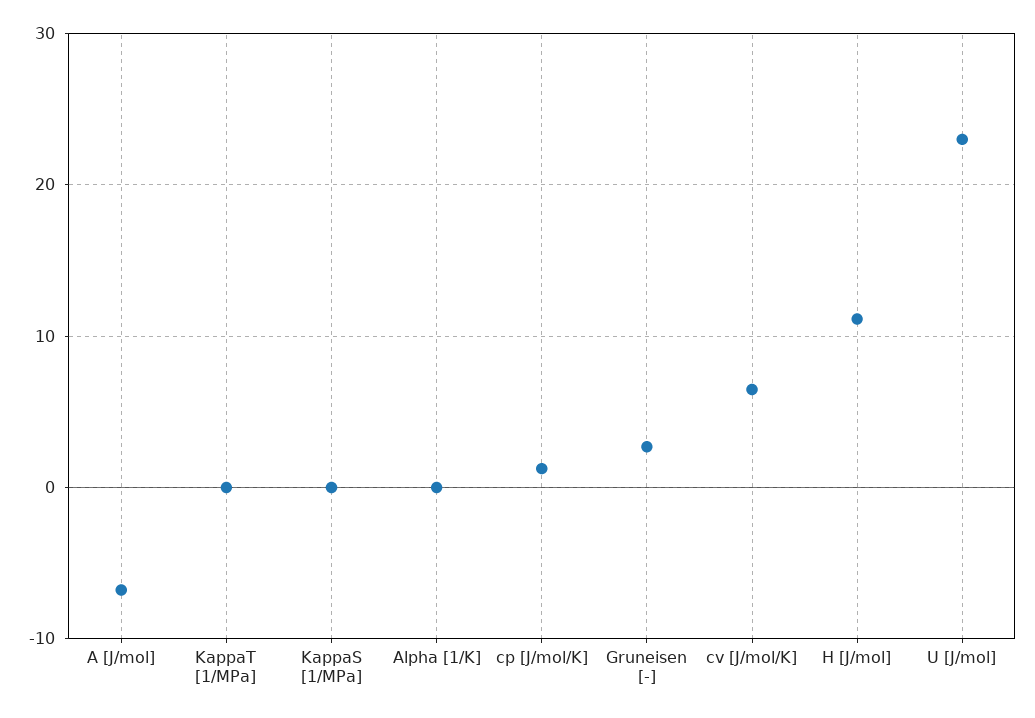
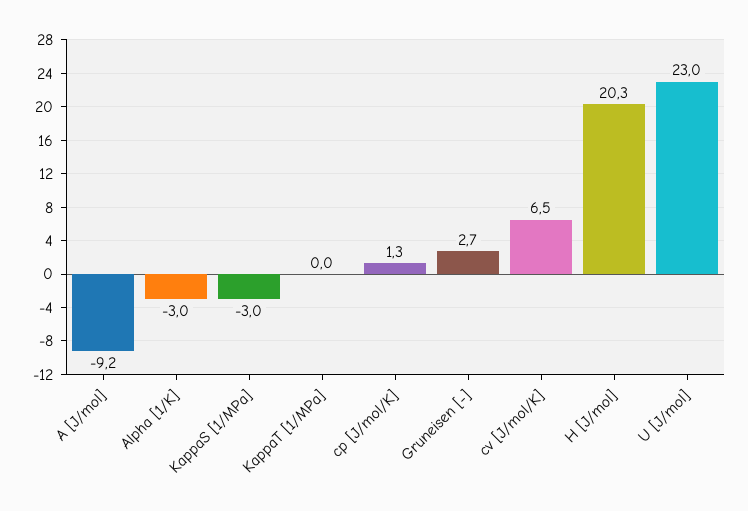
  {
-   "A [J/mol]": -7,
+   "A [J/mol]": -9.2,
    "KappaT [1/MPa]": 0,
-   "KappaS [1/MPa]": 0,
+   "KappaS [1/MPa]": -3,
-   "Alpha [1/K]": 0,
+   "Alpha [1/K]": -3,
    "cp [J/mol/K]": 1.3,
    "Gruneisen [-]": 2.7,
    "cv [J/mol/K]": 6.5,
-   "H [J/mol]": 11,
+   "H [J/mol]": 20.3,
    "U [J/mol]": 23
  }

